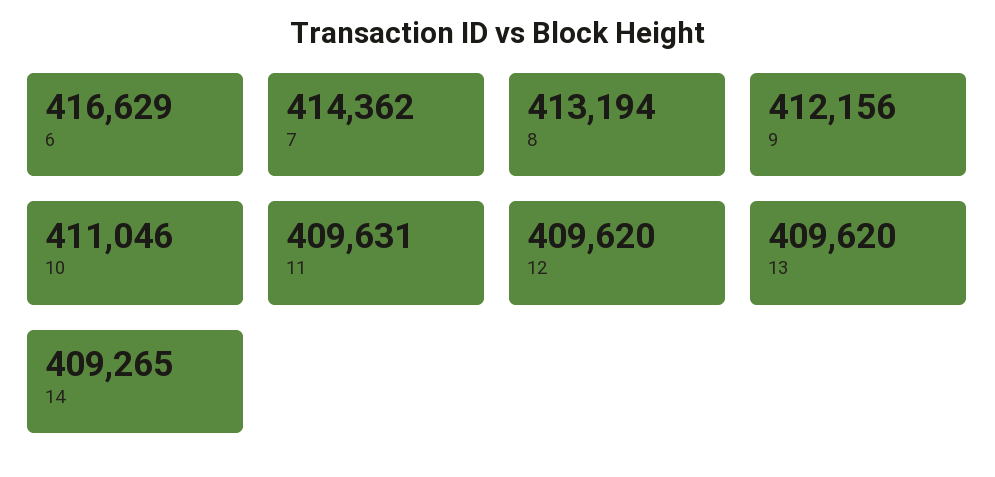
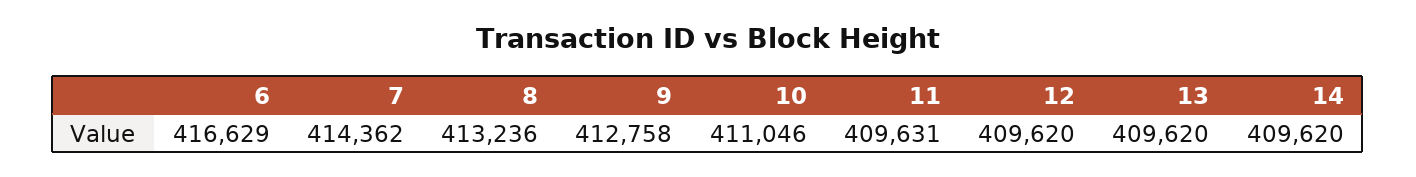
  {
    "6": 416629,
    "7": 414362,
-   "8": 413194,
+   "8": 413236,
-   "9": 412156,
+   "9": 412758,
    "10": 411046,
    "11": 409631,
    "12": 409620,
    "13": 409620,
-   "14": 409265
+   "14": 409620
  }

